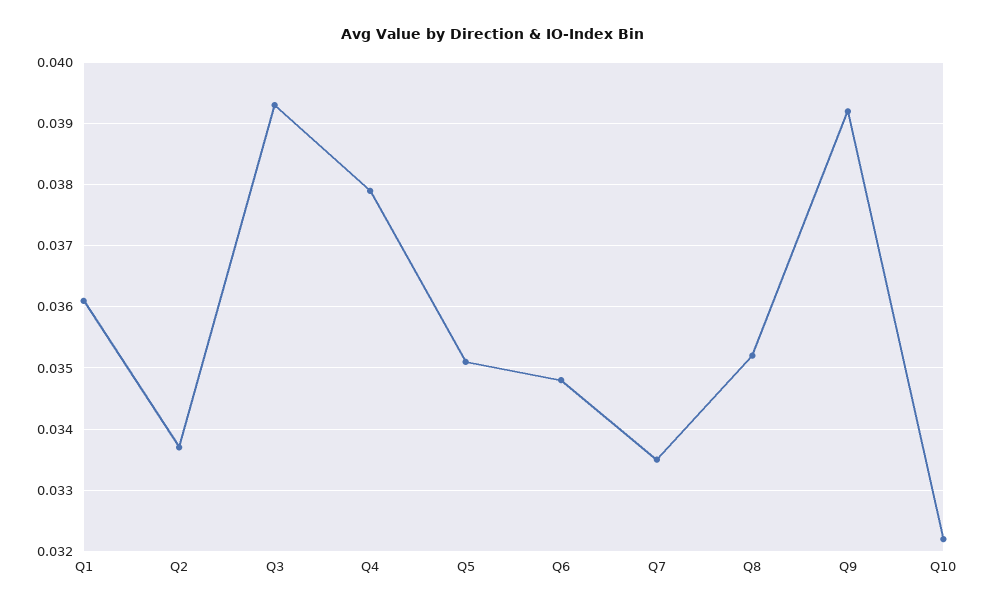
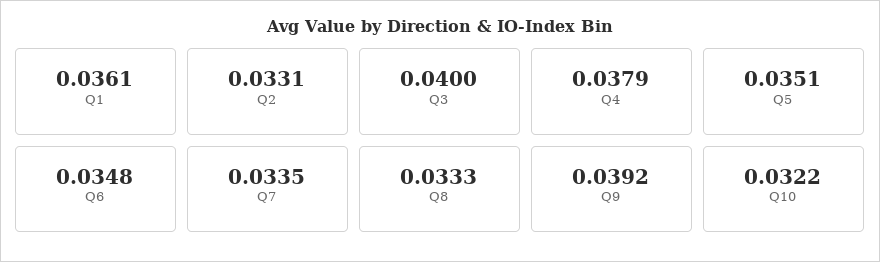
  {
    "Q1": 0.0361,
-   "Q2": 0.0337,
+   "Q2": 0.0331,
-   "Q3": 0.0393,
+   "Q3": 0.04,
    "Q4": 0.0379,
    "Q5": 0.0351,
    "Q6": 0.0348,
    "Q7": 0.0335,
-   "Q8": 0.0352,
+   "Q8": 0.0333,
    "Q9": 0.0392,
    "Q10": 0.0322
  }

